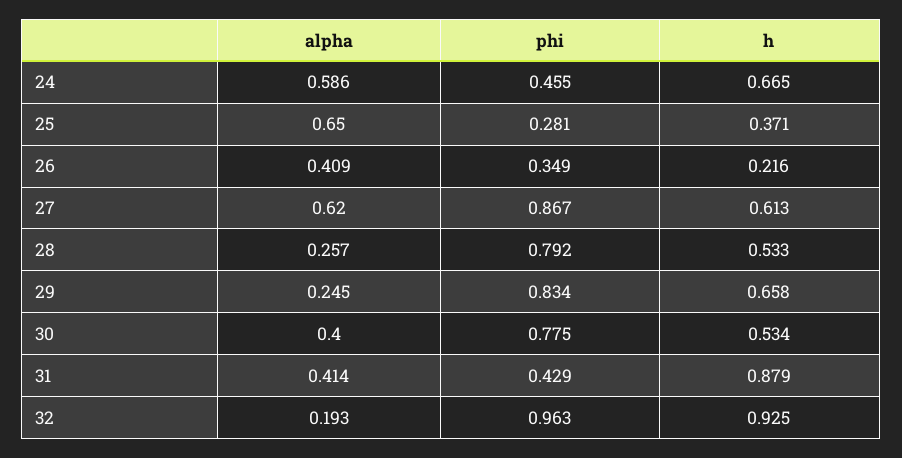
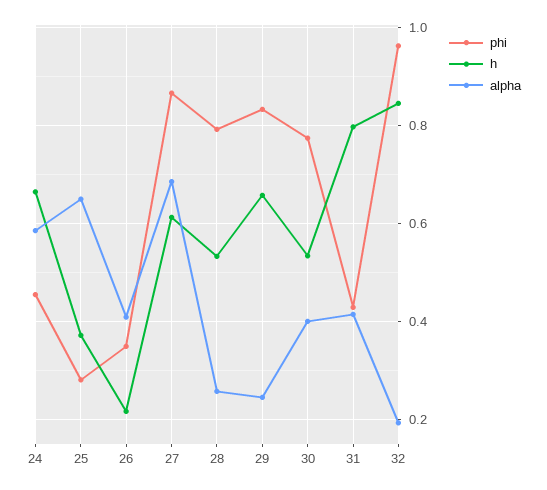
  {
    "alpha": {
      "24": 0.586,
      "25": 0.65,
      "26": 0.409,
-     "27": 0.62,
+     "27": 0.68,
      "28": 0.257,
      "29": 0.245,
      "30": 0.4,
      "31": 0.414,
      "32": 0.193
    },
    "phi": {
      "24": 0.455,
      "25": 0.281,
      "26": 0.349,
      "27": 0.867,
      "28": 0.792,
      "29": 0.834,
      "30": 0.775,
      "31": 0.429,
      "32": 0.963
    },
    "h": {
      "24": 0.665,
      "25": 0.371,
      "26": 0.216,
      "27": 0.613,
      "28": 0.533,
      "29": 0.658,
      "30": 0.534,
-     "31": 0.879,
+     "31": 0.8,
-     "32": 0.925
+     "32": 0.84
    }
  }

